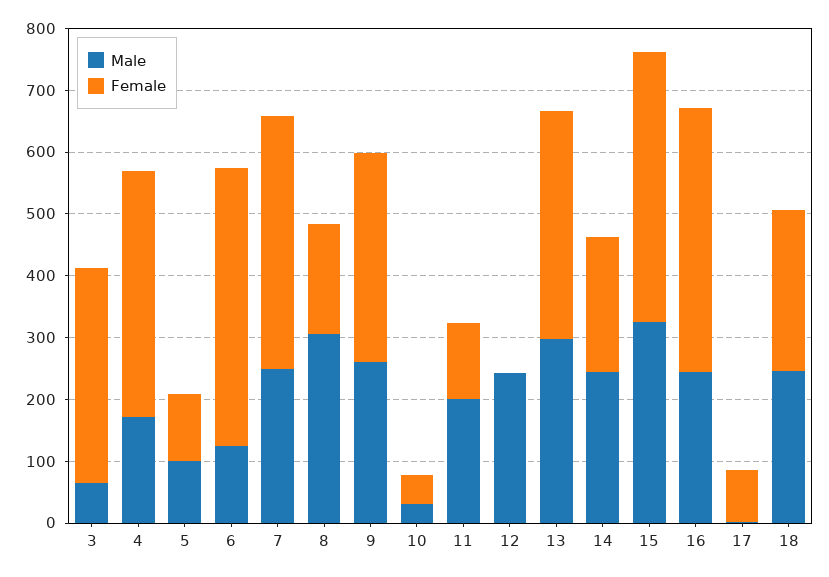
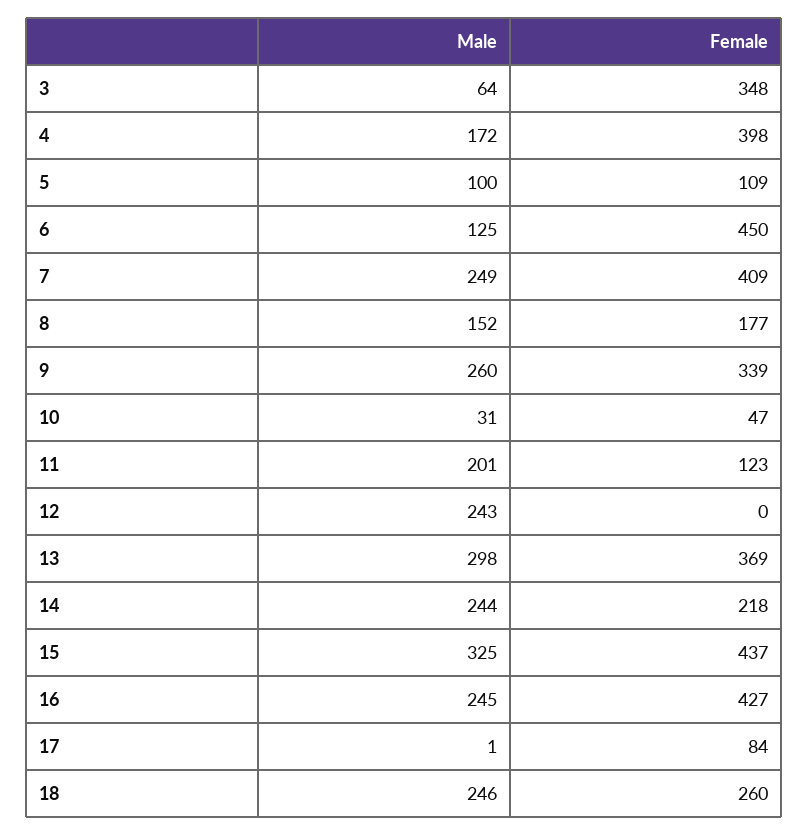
  {
    "Male": {
      "3": 64,
      "4": 172,
      "5": 100,
      "6": 125,
      "7": 249,
-     "8": 300,
+     "8": 152,
      "9": 260,
      "10": 31,
      "11": 201,
      "12": 243,
      "13": 298,
      "14": 244,
      "15": 325,
      "16": 245,
      "17": 1,
      "18": 246
    },
    "Female": {
      "3": 348,
      "4": 398,
      "5": 109,
      "6": 450,
      "7": 409,
      "8": 177,
      "9": 339,
      "10": 47,
      "11": 123,
      "12": 0,
      "13": 369,
      "14": 218,
      "15": 437,
      "16": 427,
      "17": 84,
      "18": 260
    }
  }

